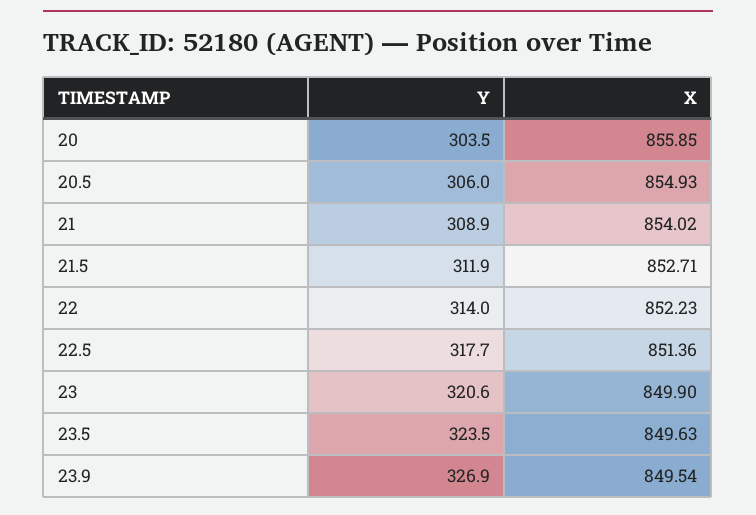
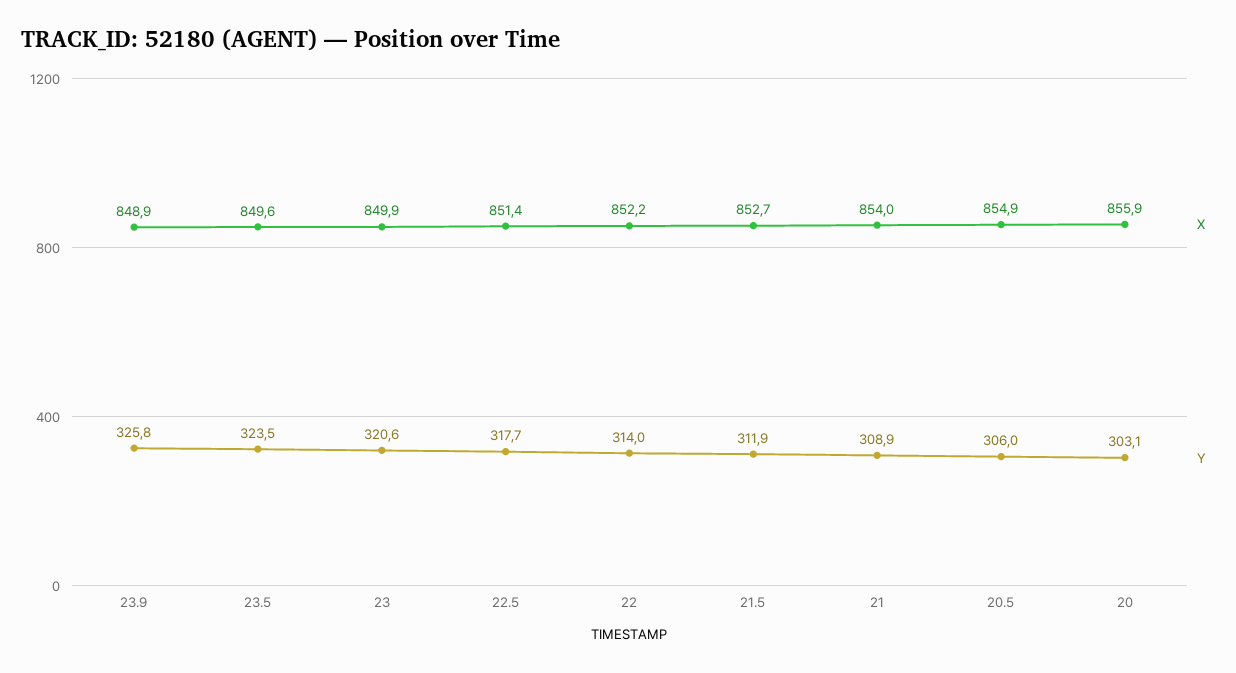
  {
    "Y": {
-     "20": 303.5,
+     "20": 303.1,
      "20.5": 306,
      "21": 308.9,
      "21.5": 311.9,
      "22": 314,
      "22.5": 317.7,
      "23": 320.6,
      "23.5": 323.5,
-     "23.9": 326.9
+     "23.9": 325.8
    },
    "X": {
      "20": 855.85,
      "20.5": 854.93,
      "21": 854.02,
      "21.5": 852.71,
      "22": 852.23,
      "22.5": 851.36,
      "23": 849.9,
      "23.5": 849.63,
-     "23.9": 849.54
+     "23.9": 848.9
    }
  }

